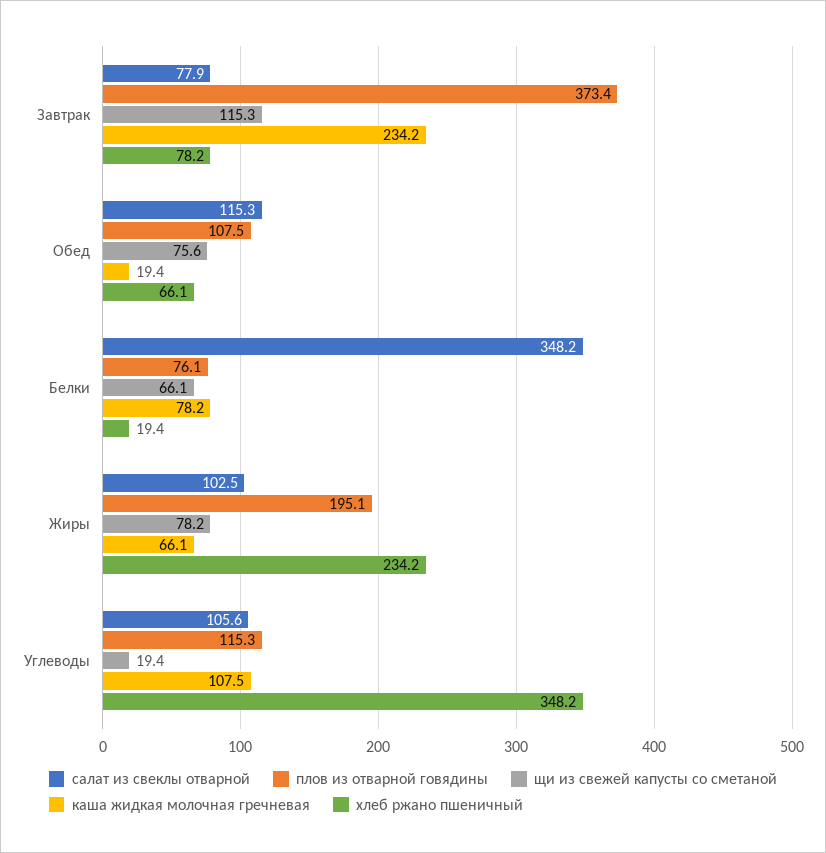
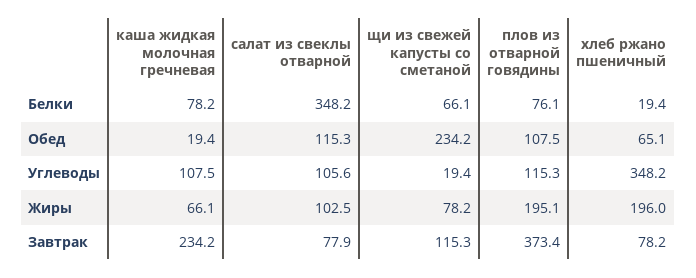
  {
    "салат из свеклы отварной": {
      "Завтрак": 77.9,
      "Обед": 115.3,
      "Белки": 348.2,
      "Жиры": 102.5,
      "Углеводы": 105.6
    },
    "плов из отварной говядины": {
      "Завтрак": 373.4,
      "Обед": 107.5,
      "Белки": 76.1,
      "Жиры": 195.1,
      "Углеводы": 115.3
    },
    "щи из свежей капусты со сметаной": {
      "Завтрак": 115.3,
-     "Обед": 75.6,
+     "Обед": 234.2,
      "Белки": 66.1,
      "Жиры": 78.2,
      "Углеводы": 19.4
    },
    "каша жидкая молочная гречневая": {
      "Завтрак": 234.2,
      "Обед": 19.4,
      "Белки": 78.2,
      "Жиры": 66.1,
      "Углеводы": 107.5
    },
    "хлеб ржано пшеничный": {
      "Завтрак": 78.2,
-     "Обед": 66.1,
+     "Обед": 65.1,
      "Белки": 19.4,
-     "Жиры": 234.2,
+     "Жиры": 196,
      "Углеводы": 348.2
    }
  }

